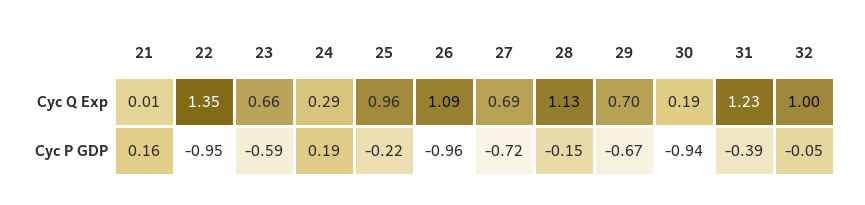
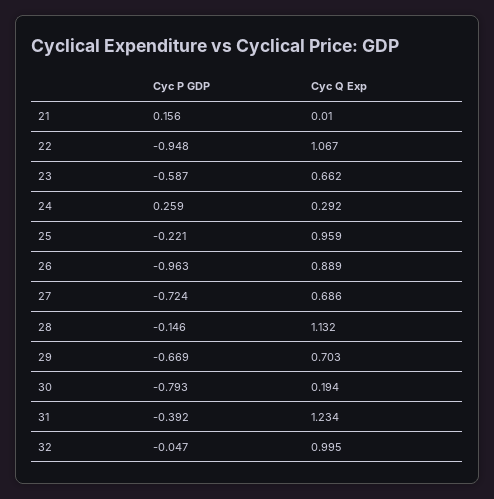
  {
    "21": {
      "Cyc Q Exp": 0.01,
      "Cyc P GDP": 0.156
    },
    "22": {
-     "Cyc Q Exp": 1.35,
+     "Cyc Q Exp": 1.067,
      "Cyc P GDP": -0.948
    },
    "23": {
      "Cyc Q Exp": 0.662,
      "Cyc P GDP": -0.587
    },
    "24": {
      "Cyc Q Exp": 0.292,
-     "Cyc P GDP": 0.19
+     "Cyc P GDP": 0.259
    },
    "25": {
      "Cyc Q Exp": 0.959,
      "Cyc P GDP": -0.221
    },
    "26": {
-     "Cyc Q Exp": 1.09,
+     "Cyc Q Exp": 0.889,
      "Cyc P GDP": -0.963
    },
    "27": {
      "Cyc Q Exp": 0.686,
      "Cyc P GDP": -0.724
    },
    "28": {
      "Cyc Q Exp": 1.132,
      "Cyc P GDP": -0.146
    },
    "29": {
      "Cyc Q Exp": 0.703,
      "Cyc P GDP": -0.669
    },
    "30": {
      "Cyc Q Exp": 0.194,
-     "Cyc P GDP": -0.94
+     "Cyc P GDP": -0.793
    },
    "31": {
      "Cyc Q Exp": 1.234,
      "Cyc P GDP": -0.392
    },
    "32": {
      "Cyc Q Exp": 0.995,
      "Cyc P GDP": -0.047
    }
  }

